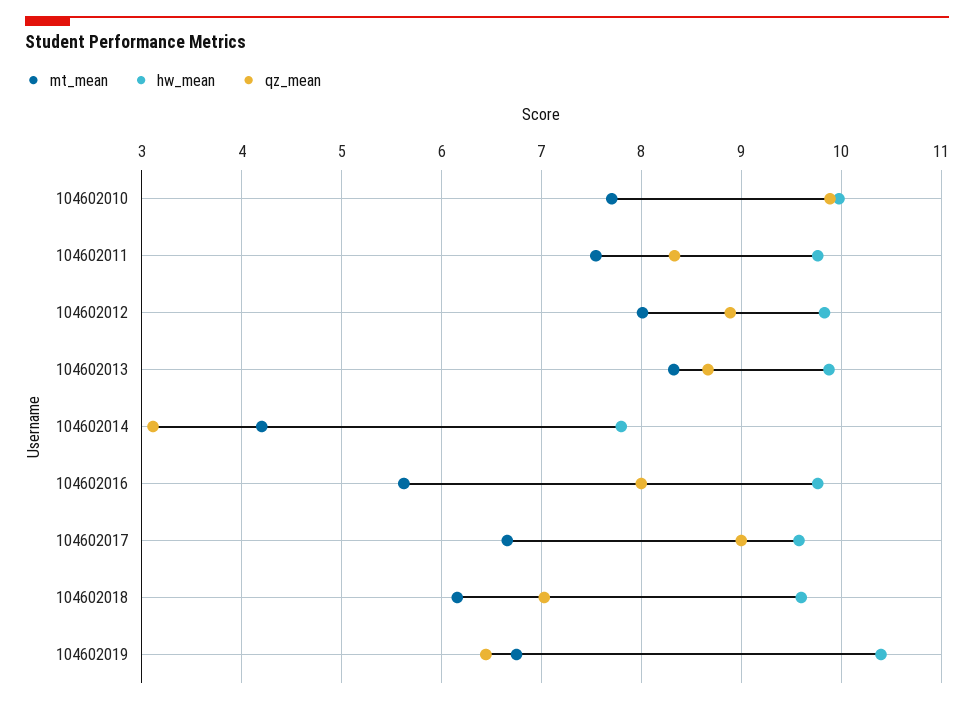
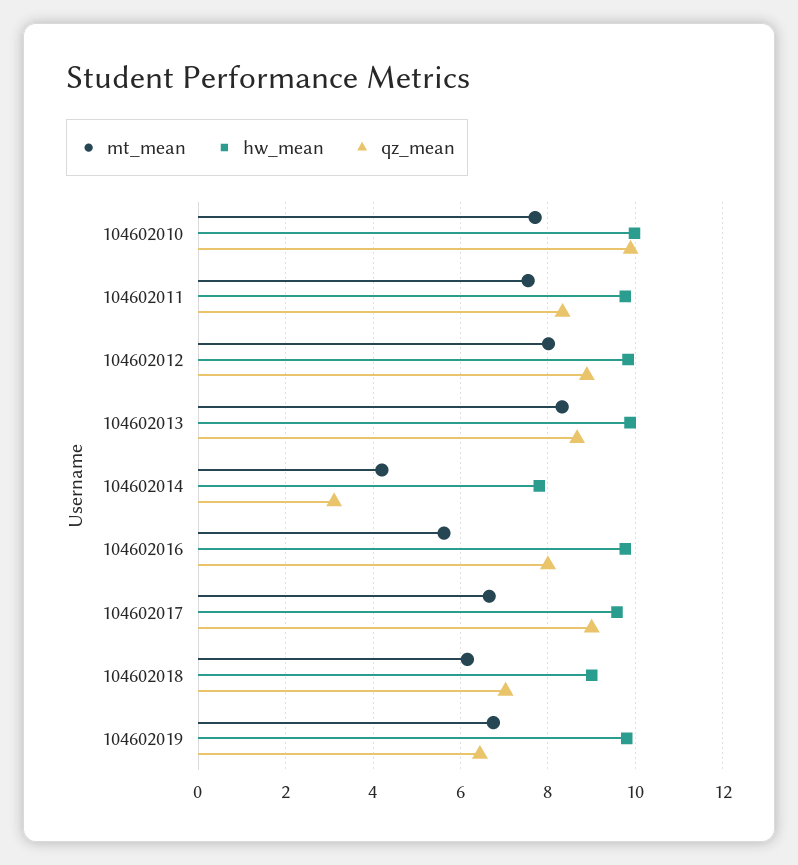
  {
    "mt_mean": {
      "104602010": 7.7,
      "104602011": 7.5,
      "104602012": 8,
      "104602013": 8.3,
      "104602014": 4.2,
      "104602016": 5.6,
      "104602017": 6.7,
      "104602018": 6.2,
      "104602019": 6.8
    },
    "hw_mean": {
      "104602010": 10,
      "104602011": 9.8,
      "104602012": 9.8,
      "104602013": 9.9,
      "104602014": 7.8,
      "104602016": 9.8,
      "104602017": 9.6,
-     "104602018": 9.6,
+     "104602018": 9,
-     "104602019": 10.4
+     "104602019": 9.8
    },
    "qz_mean": {
      "104602010": 9.9,
      "104602011": 8.3,
      "104602012": 8.9,
      "104602013": 8.7,
      "104602014": 3.1,
      "104602016": 8,
      "104602017": 9,
      "104602018": 7,
      "104602019": 6.4
    }
  }

